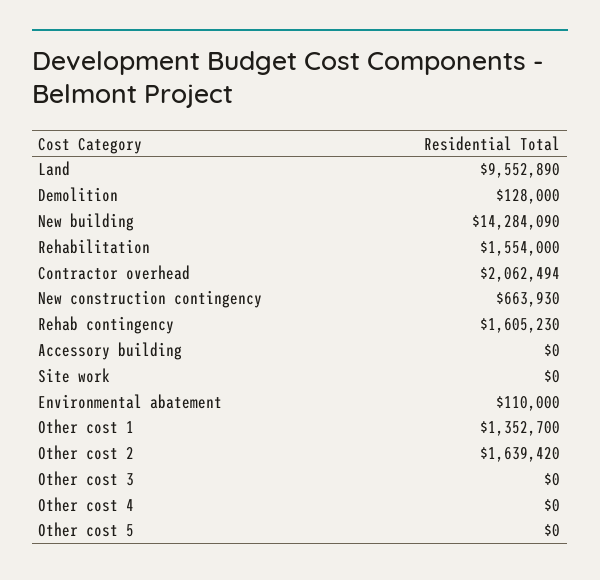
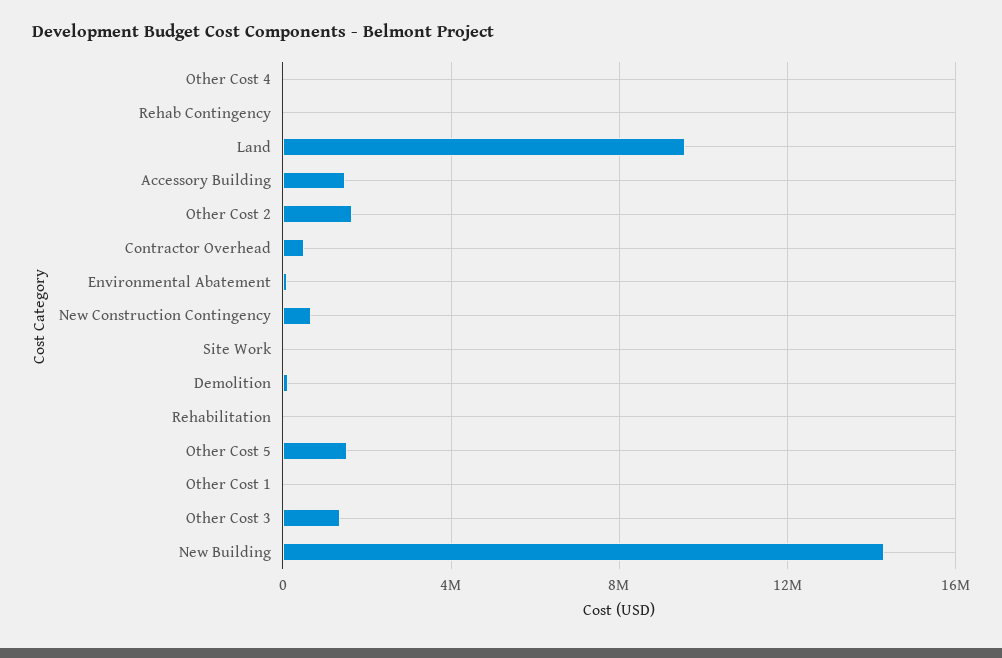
  {
    "Land": 9552890,
    "Demolition": 128000,
    "New building": 14284090,
-   "Rehabilitation": 1554000,
+   "Rehabilitation": 0,
-   "Contractor overhead": 2062494,
+   "Contractor overhead": 500000,
    "New construction contingency": 663930,
-   "Rehab contingency": 1605230,
+   "Rehab contingency": 0,
-   "Accessory building": 0,
+   "Accessory building": 1500000,
    "Site work": 0,
    "Environmental abatement": 110000,
-   "Other cost 1": 1352700,
+   "Other cost 1": 0,
    "Other cost 2": 1639420,
-   "Other cost 3": 0,
+   "Other cost 3": 1500000,
    "Other cost 4": 0,
-   "Other cost 5": 0
+   "Other cost 5": 1500000
  }

